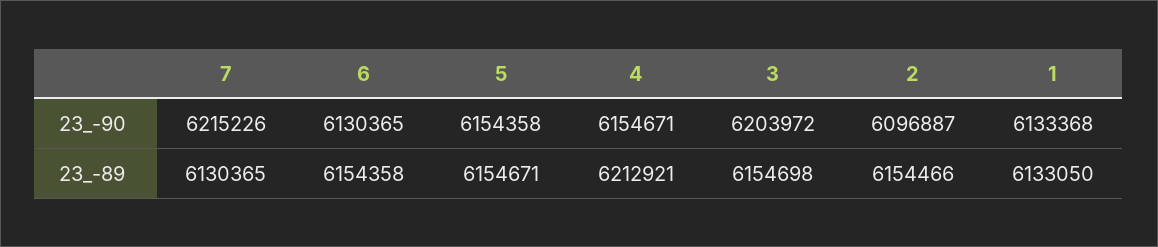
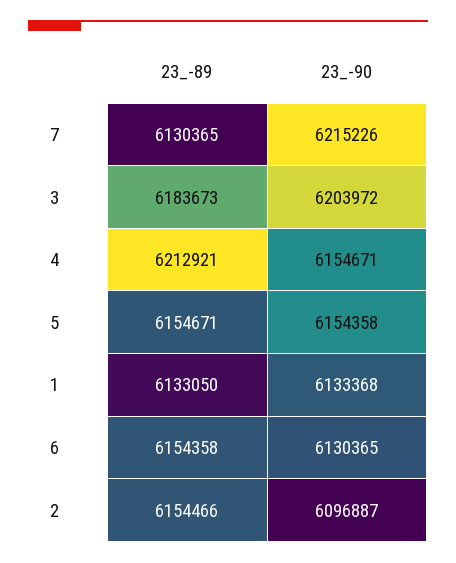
  {
    "7": {
      "23_-90": 6215226,
      "23_-89": 6130365
    },
    "6": {
      "23_-90": 6130365,
      "23_-89": 6154358
    },
    "5": {
      "23_-90": 6154358,
      "23_-89": 6154671
    },
    "4": {
      "23_-90": 6154671,
      "23_-89": 6212921
    },
    "3": {
      "23_-90": 6203972,
-     "23_-89": 6154698
+     "23_-89": 6183673
    },
    "2": {
      "23_-90": 6096887,
      "23_-89": 6154466
    },
    "1": {
      "23_-90": 6133368,
      "23_-89": 6133050
    }
  }

